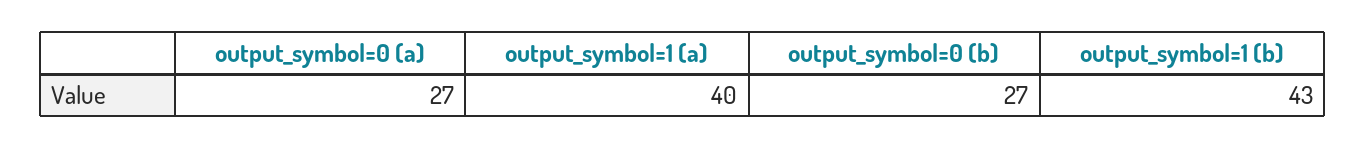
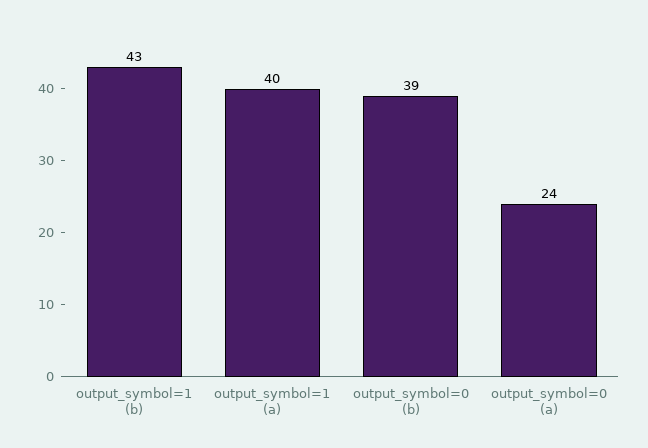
  {
-   "output_symbol=0 (a)": 27,
+   "output_symbol=0 (a)": 24,
    "output_symbol=1 (a)": 40,
-   "output_symbol=0 (b)": 27,
+   "output_symbol=0 (b)": 39,
    "output_symbol=1 (b)": 43
  }

